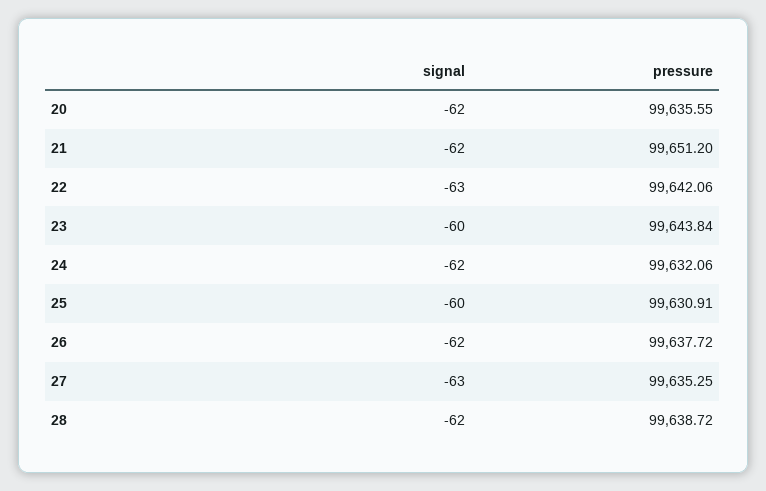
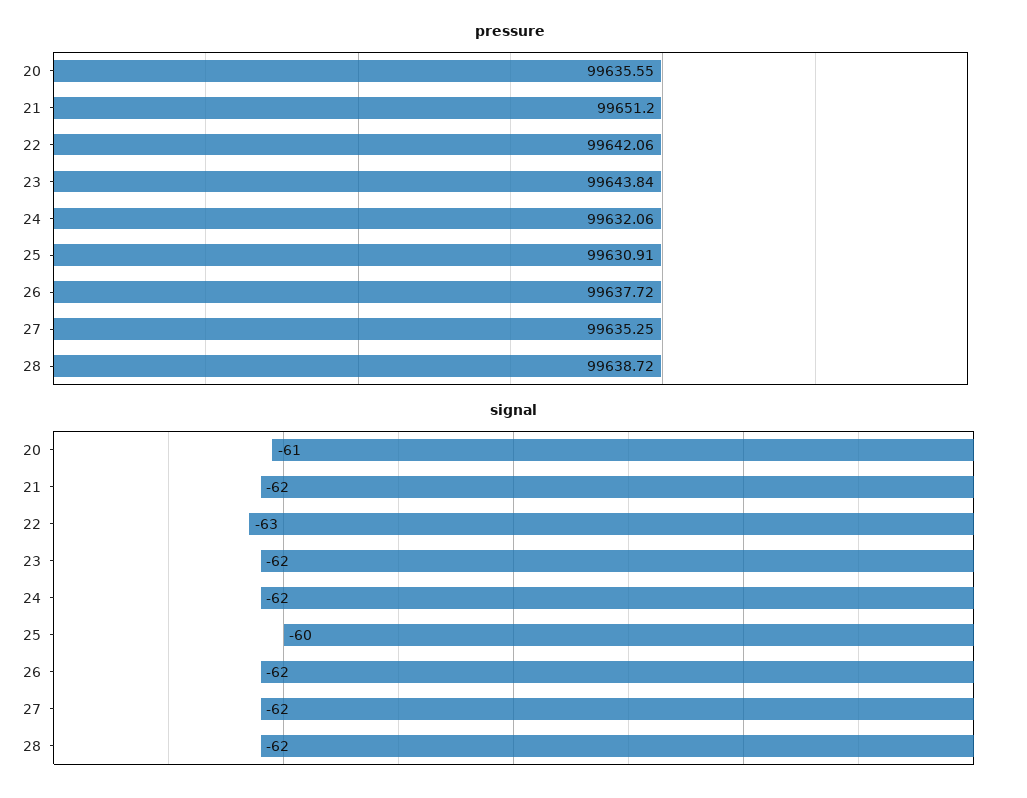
  {
    "signal": {
-     "20": -62,
+     "20": -61,
      "21": -62,
      "22": -63,
-     "23": -60,
+     "23": -62,
      "24": -62,
      "25": -60,
      "26": -62,
-     "27": -63,
+     "27": -62,
      "28": -62
    },
    "pressure": {
      "20": 99635.55,
      "21": 99651.2,
      "22": 99642.06,
      "23": 99643.84,
      "24": 99632.06,
      "25": 99630.91,
      "26": 99637.72,
      "27": 99635.25,
      "28": 99638.72
    }
  }

